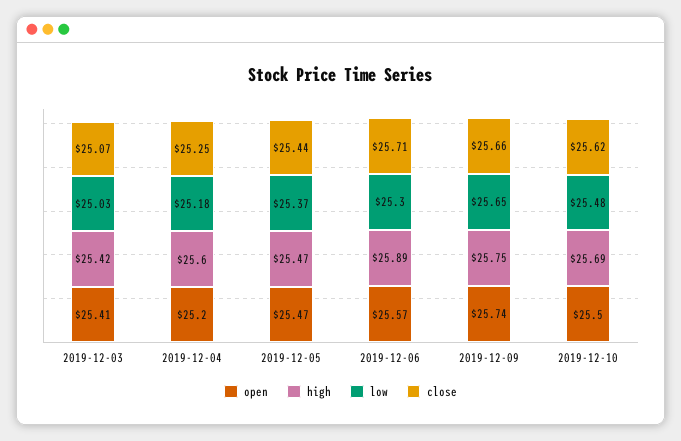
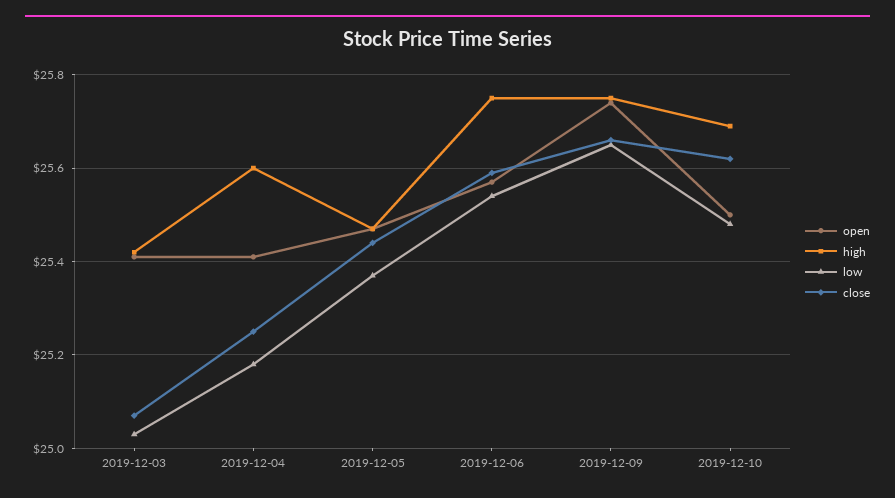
  {
    "open": {
      "2019-12-03": 25.41,
-     "2019-12-04": 25.2,
+     "2019-12-04": 25.4,
      "2019-12-05": 25.47,
      "2019-12-06": 25.57,
      "2019-12-09": 25.74,
      "2019-12-10": 25.5
    },
    "high": {
      "2019-12-03": 25.42,
      "2019-12-04": 25.6,
      "2019-12-05": 25.47,
-     "2019-12-06": 25.89,
+     "2019-12-06": 25.75,
      "2019-12-09": 25.75,
      "2019-12-10": 25.69
    },
    "low": {
      "2019-12-03": 25.03,
      "2019-12-04": 25.18,
      "2019-12-05": 25.37,
-     "2019-12-06": 25.3,
+     "2019-12-06": 25.55,
      "2019-12-09": 25.65,
      "2019-12-10": 25.48
    },
    "close": {
      "2019-12-03": 25.07,
      "2019-12-04": 25.25,
      "2019-12-05": 25.44,
-     "2019-12-06": 25.71,
+     "2019-12-06": 25.6,
      "2019-12-09": 25.66,
      "2019-12-10": 25.62
    }
  }

